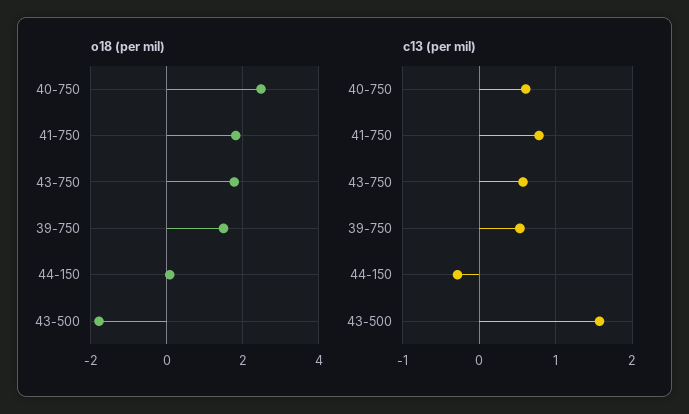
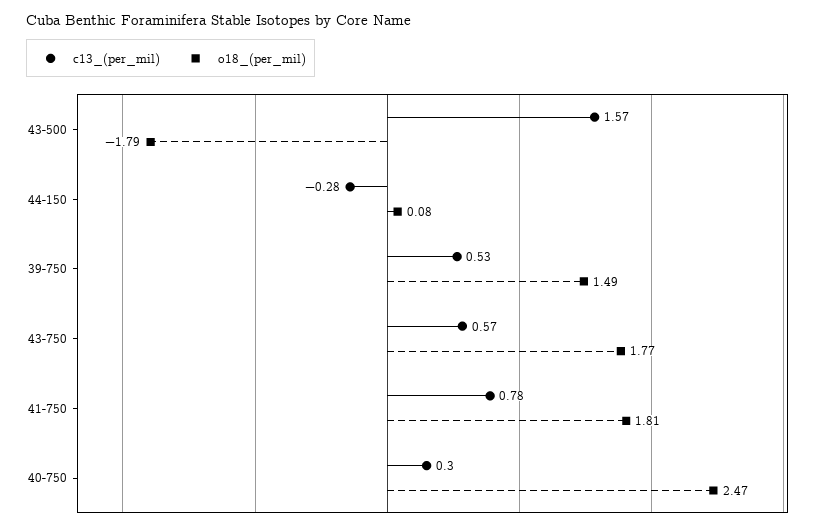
  {
    "o18 (per mil)": {
      "40-750": 2.47,
      "41-750": 1.81,
      "43-750": 1.77,
      "39-750": 1.49,
      "44-150": 0.08,
      "43-500": -1.79
    },
    "c13 (per mil)": {
-     "40-750": 0.6,
+     "40-750": 0.3,
      "41-750": 0.78,
      "43-750": 0.57,
      "39-750": 0.53,
      "44-150": -0.28,
      "43-500": 1.57
    }
  }

